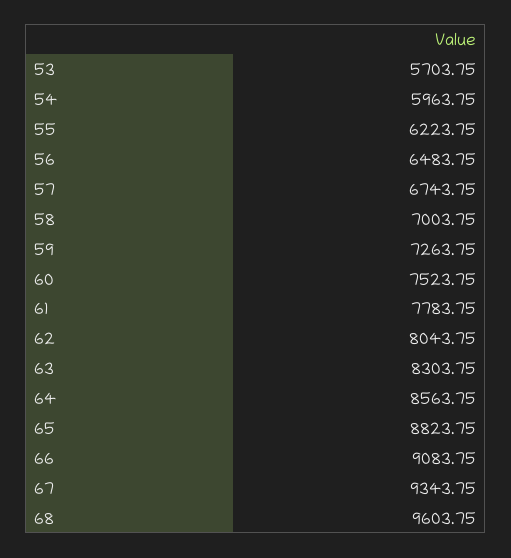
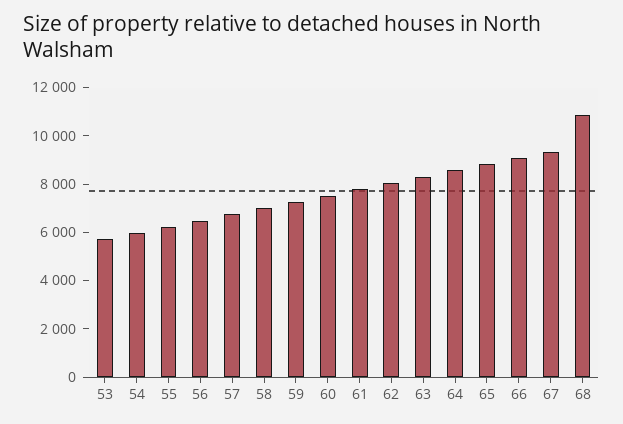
  {
    "53": 5703.75,
    "54": 5963.75,
    "55": 6223.75,
    "56": 6483.75,
    "57": 6743.75,
    "58": 7003.75,
    "59": 7263.75,
    "60": 7523.75,
    "61": 7783.75,
    "62": 8043.75,
    "63": 8303.75,
    "64": 8563.75,
    "65": 8823.75,
    "66": 9083.75,
    "67": 9343.75,
-   "68": 9603.75
+   "68": 11000
  }

